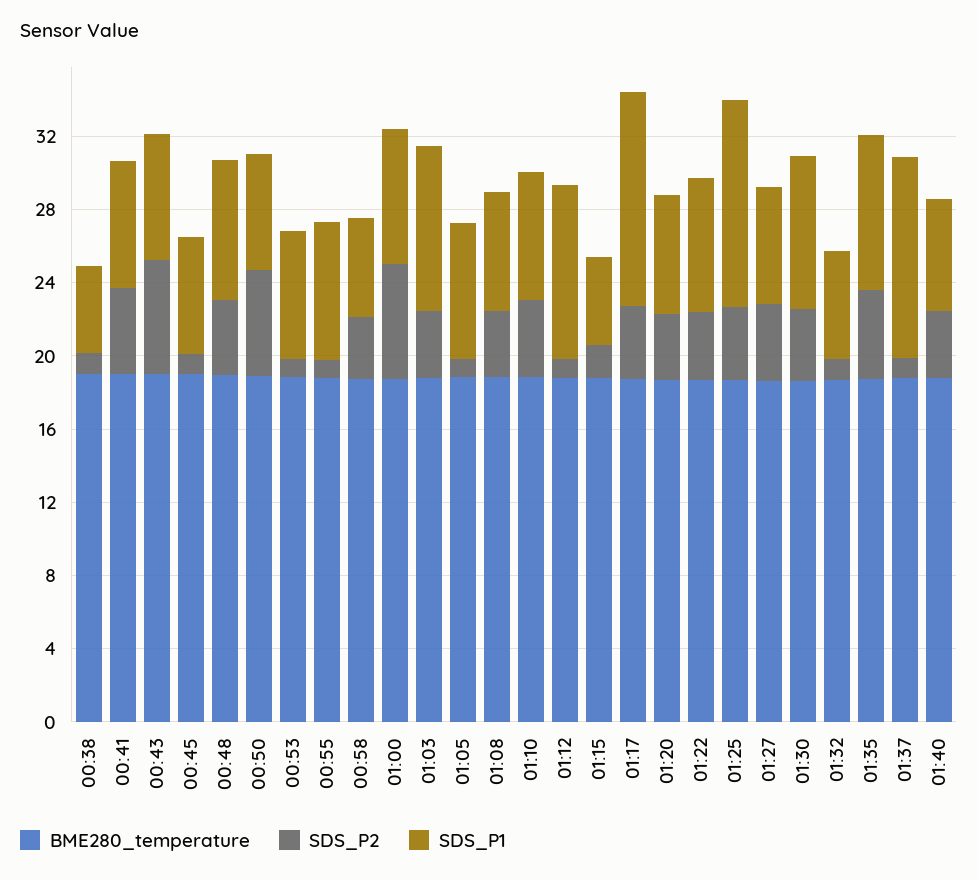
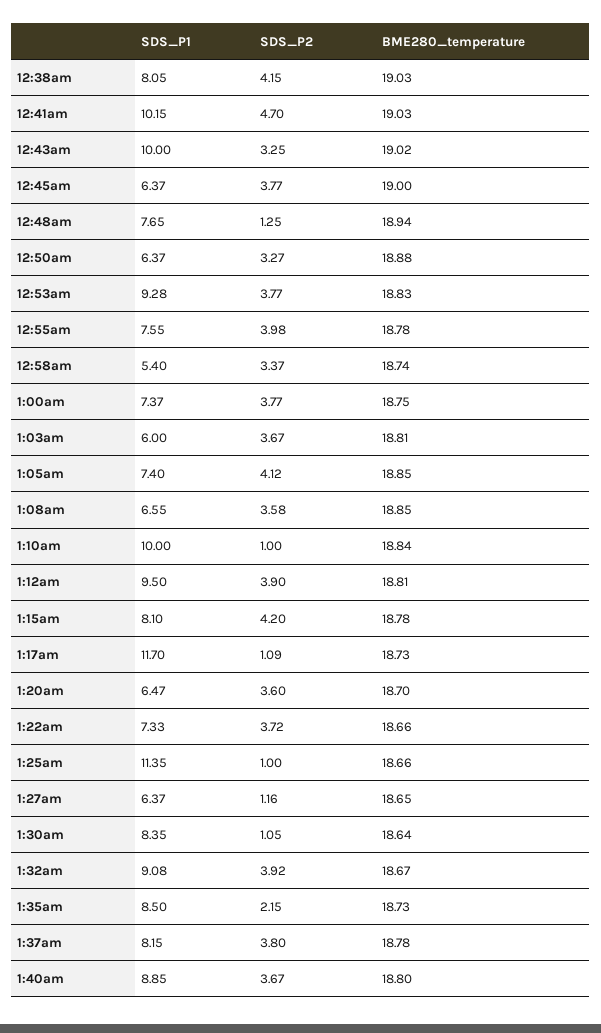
  {
    "BME280_temperature": {
      "00:38": 19.03,
      "00:41": 19.03,
      "00:43": 19.02,
      "00:45": 19,
      "00:48": 18.94,
      "00:50": 18.88,
      "00:53": 18.83,
      "00:55": 18.78,
      "00:58": 18.74,
      "01:00": 18.75,
      "01:03": 18.81,
      "01:05": 18.85,
      "01:08": 18.85,
      "01:10": 18.84,
      "01:12": 18.81,
      "01:15": 18.78,
      "01:17": 18.73,
      "01:20": 18.7,
      "01:22": 18.66,
      "01:25": 18.66,
      "01:27": 18.65,
      "01:30": 18.64,
      "01:32": 18.67,
      "01:35": 18.73,
      "01:37": 18.78,
      "01:40": 18.8
    },
    "SDS_P2": {
-     "00:38": 1,
+     "00:38": 4.15,
      "00:41": 4.7,
-     "00:43": 6,
+     "00:43": 3.25,
-     "00:45": 1,
+     "00:45": 3.77,
-     "00:48": 4,
+     "00:48": 1.25,
-     "00:50": 6,
+     "00:50": 3.27,
-     "00:53": 1,
+     "00:53": 3.77,
-     "00:55": 1,
+     "00:55": 3.98,
      "00:58": 3.37,
-     "01:00": 6,
+     "01:00": 3.77,
      "01:03": 3.67,
-     "01:05": 1,
+     "01:05": 4.12,
      "01:08": 3.58,
-     "01:10": 4,
+     "01:10": 1,
-     "01:12": 1,
+     "01:12": 3.9,
-     "01:15": 2,
+     "01:15": 4.2,
-     "01:17": 4,
+     "01:17": 1.09,
      "01:20": 3.6,
      "01:22": 3.72,
-     "01:25": 4,
+     "01:25": 1,
-     "01:27": 4,
+     "01:27": 1.16,
-     "01:30": 4,
+     "01:30": 1.05,
-     "01:32": 1,
+     "01:32": 3.92,
-     "01:35": 5,
+     "01:35": 2.15,
-     "01:37": 1,
+     "01:37": 3.8,
      "01:40": 3.67
    },
    "SDS_P1": {
-     "00:38": 5,
+     "00:38": 8.05,
-     "00:41": 7,
+     "00:41": 10.15,
-     "00:43": 7,
+     "00:43": 10,
      "00:45": 6.37,
      "00:48": 7.65,
      "00:50": 6.37,
-     "00:53": 7,
+     "00:53": 9.28,
      "00:55": 7.55,
      "00:58": 5.4,
      "01:00": 7.37,
-     "01:03": 9,
+     "01:03": 6,
      "01:05": 7.4,
      "01:08": 6.55,
-     "01:10": 7,
+     "01:10": 10,
      "01:12": 9.5,
-     "01:15": 5,
+     "01:15": 8.1,
      "01:17": 11.7,
      "01:20": 6.47,
      "01:22": 7.33,
      "01:25": 11.35,
      "01:27": 6.37,
      "01:30": 8.35,
-     "01:32": 6,
+     "01:32": 9.08,
      "01:35": 8.5,
-     "01:37": 11,
+     "01:37": 8.15,
-     "01:40": 6
+     "01:40": 8.85
    }
  }

